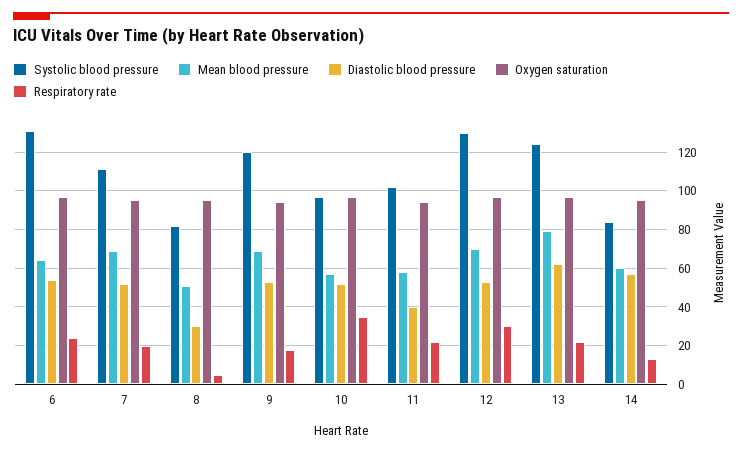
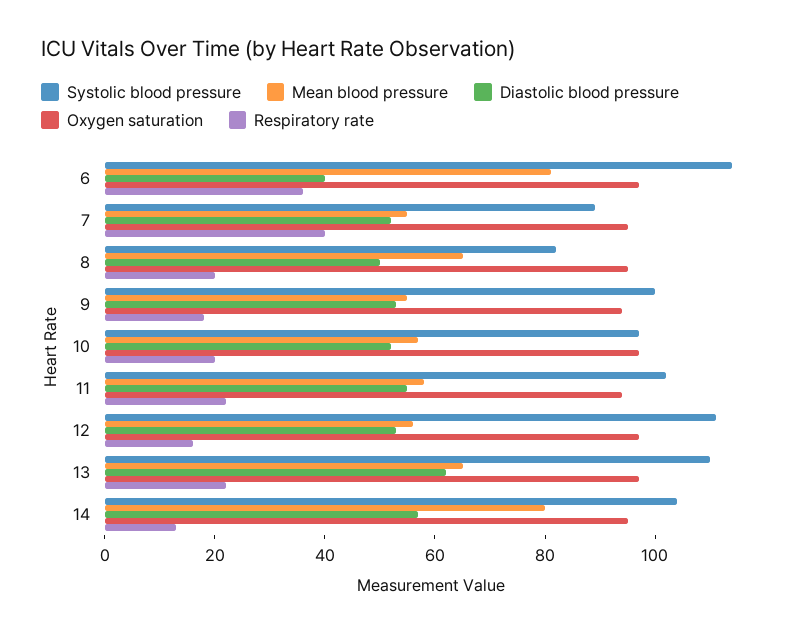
  {
    "Systolic blood pressure": {
-     "6": 130,
+     "6": 115,
-     "7": 110,
+     "7": 90,
      "8": 80,
-     "9": 120,
+     "9": 100,
      "10": 95,
      "11": 100,
-     "12": 130,
+     "12": 110,
-     "13": 125,
+     "13": 110,
-     "14": 85
+     "14": 105
    },
    "Mean blood pressure": {
-     "6": 65,
+     "6": 80,
-     "7": 70,
+     "7": 55,
-     "8": 50,
+     "8": 65,
-     "9": 70,
+     "9": 55,
      "10": 55,
      "11": 60,
-     "12": 70,
+     "12": 55,
-     "13": 80,
+     "13": 65,
-     "14": 60
+     "14": 80
    },
    "Diastolic blood pressure": {
-     "6": 55,
+     "6": 40,
      "7": 50,
-     "8": 30,
+     "8": 50,
      "9": 55,
      "10": 50,
-     "11": 40,
+     "11": 55,
      "12": 55,
      "13": 60,
      "14": 55
    },
    "Oxygen saturation": {
      "6": 95,
      "7": 95,
      "8": 95,
      "9": 95,
      "10": 95,
      "11": 95,
      "12": 95,
      "13": 95,
      "14": 95
    },
    "Respiratory rate": {
-     "6": 25,
+     "6": 35,
-     "7": 20,
+     "7": 40,
-     "8": 5,
+     "8": 20,
      "9": 20,
-     "10": 35,
+     "10": 20,
      "11": 20,
-     "12": 30,
+     "12": 15,
      "13": 20,
      "14": 15
    }
  }

